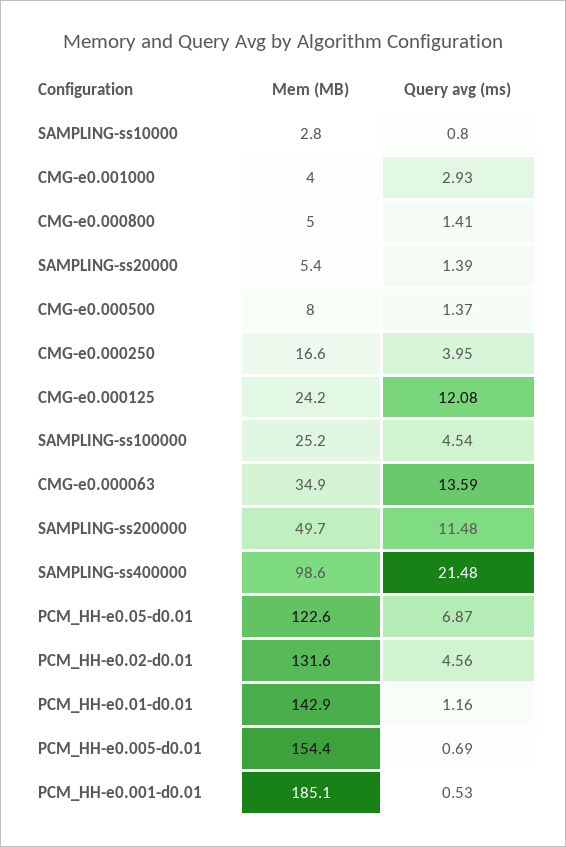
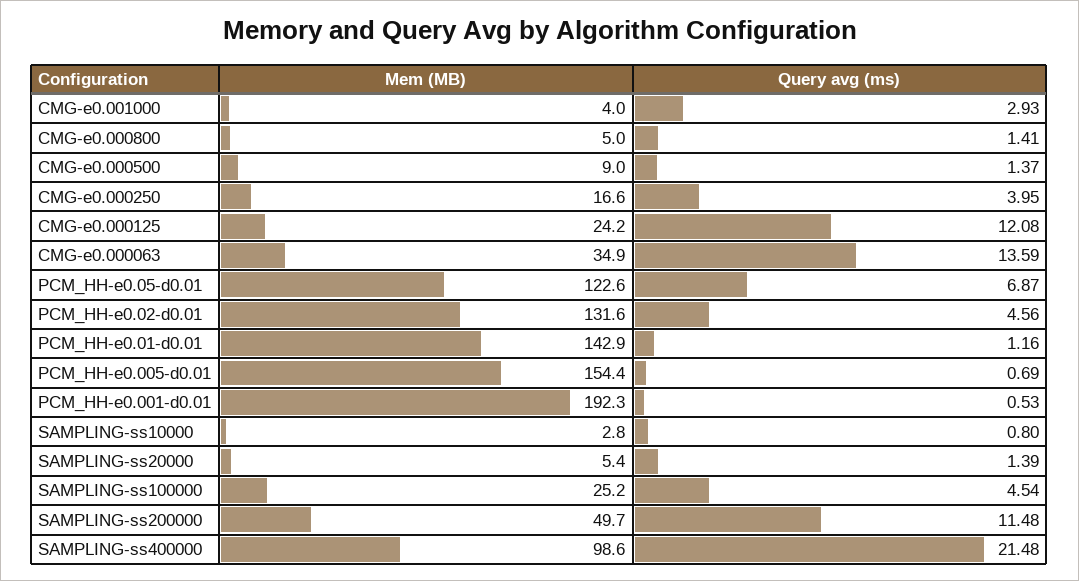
  {
    "Mem (MB)": {
      "SAMPLING-ss10000": 2.8,
      "CMG-e0.001000": 4,
      "CMG-e0.000800": 5,
      "SAMPLING-ss20000": 5.4,
-     "CMG-e0.000500": 8,
+     "CMG-e0.000500": 9,
      "CMG-e0.000250": 16.6,
      "CMG-e0.000125": 24.2,
      "SAMPLING-ss100000": 25.2,
      "CMG-e0.000063": 34.9,
      "SAMPLING-ss200000": 49.7,
      "SAMPLING-ss400000": 98.6,
      "PCM_HH-e0.05-d0.01": 122.6,
      "PCM_HH-e0.02-d0.01": 131.6,
      "PCM_HH-e0.01-d0.01": 142.9,
      "PCM_HH-e0.005-d0.01": 154.4,
-     "PCM_HH-e0.001-d0.01": 185.1
+     "PCM_HH-e0.001-d0.01": 192.3
    },
    "Query avg (ms)": {
      "SAMPLING-ss10000": 0.8,
      "CMG-e0.001000": 2.93,
      "CMG-e0.000800": 1.41,
      "SAMPLING-ss20000": 1.39,
      "CMG-e0.000500": 1.37,
      "CMG-e0.000250": 3.95,
      "CMG-e0.000125": 12.08,
      "SAMPLING-ss100000": 4.54,
      "CMG-e0.000063": 13.59,
      "SAMPLING-ss200000": 11.48,
      "SAMPLING-ss400000": 21.48,
      "PCM_HH-e0.05-d0.01": 6.87,
      "PCM_HH-e0.02-d0.01": 4.56,
      "PCM_HH-e0.01-d0.01": 1.16,
      "PCM_HH-e0.005-d0.01": 0.69,
      "PCM_HH-e0.001-d0.01": 0.53
    }
  }

